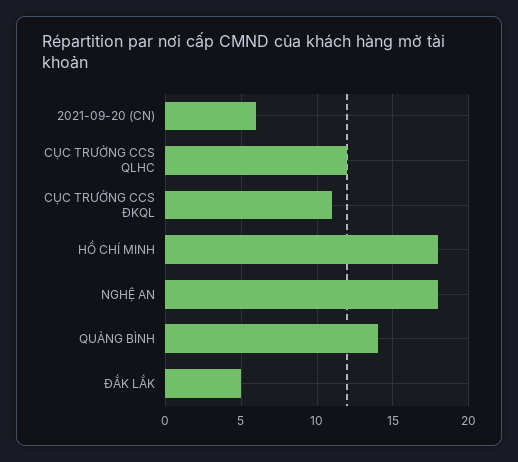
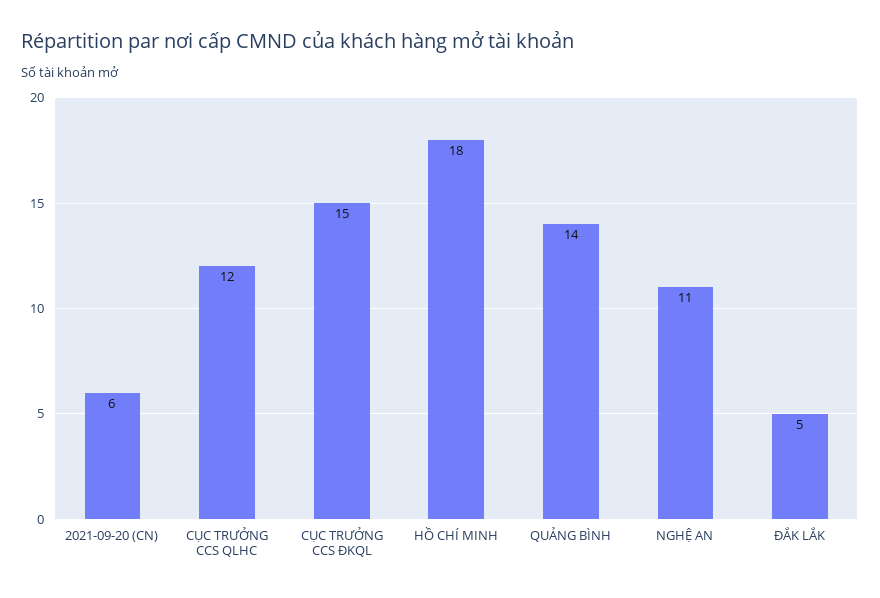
  {
    "2021-09-20 (CN)": 6,
    "CỤC TRƯỞNG CCS QLHC": 12,
-   "CỤC TRƯỞNG CCS ĐKQL": 11,
+   "CỤC TRƯỞNG CCS ĐKQL": 15,
    "HỒ CHÍ MINH": 18,
-   "NGHỆ AN": 18,
+   "NGHỆ AN": 11,
    "QUẢNG BÌNH": 14,
    "ĐẮK LẮK": 5
  }

